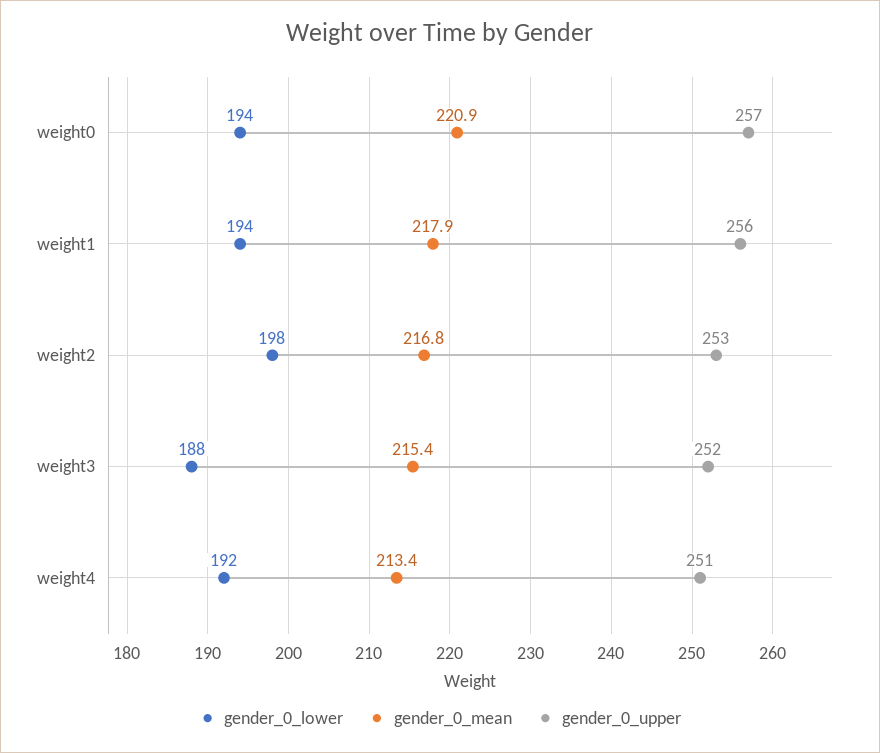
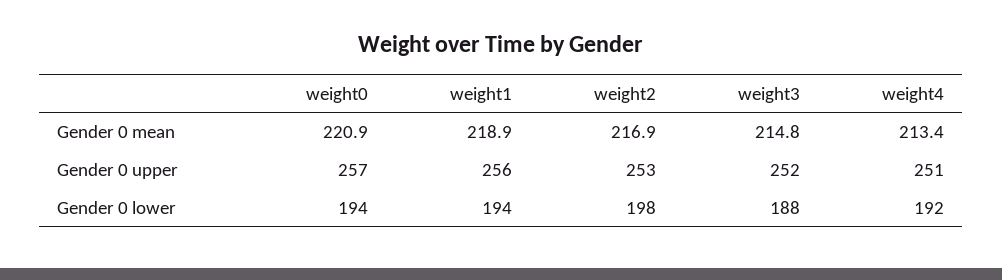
  {
    "gender_0_lower": {
      "weight0": 194,
      "weight1": 194,
      "weight2": 198,
      "weight3": 188,
      "weight4": 192
    },
    "gender_0_mean": {
      "weight0": 220.9,
-     "weight1": 217.9,
+     "weight1": 218.9,
-     "weight2": 216.8,
+     "weight2": 216.9,
-     "weight3": 215.4,
+     "weight3": 214.8,
      "weight4": 213.4
    },
    "gender_0_upper": {
      "weight0": 257,
      "weight1": 256,
      "weight2": 253,
      "weight3": 252,
      "weight4": 251
    }
  }

